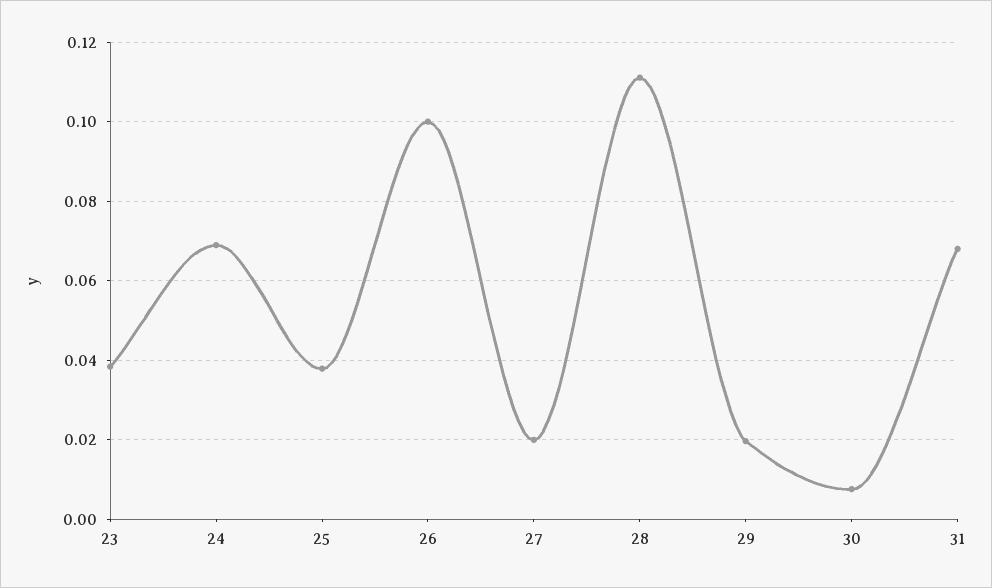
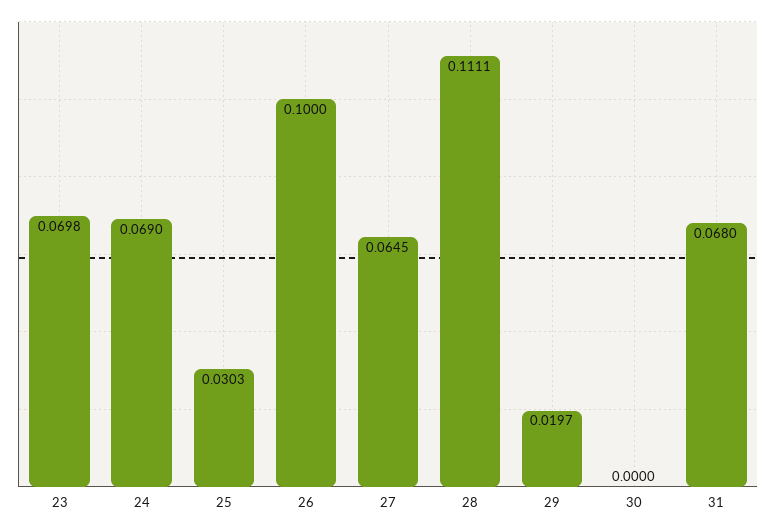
  {
-   "23": 0.038,
+   "23": 0.0698,
    "24": 0.069,
-   "25": 0.038,
+   "25": 0.0303,
    "26": 0.1,
-   "27": 0.02,
+   "27": 0.0645,
    "28": 0.1111,
    "29": 0.0197,
-   "30": 0.008,
+   "30": 0,
    "31": 0.068
  }

